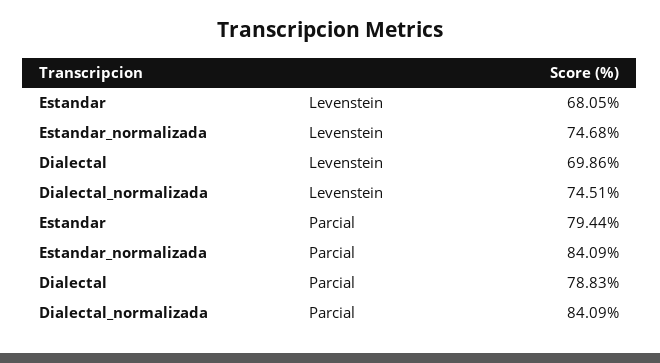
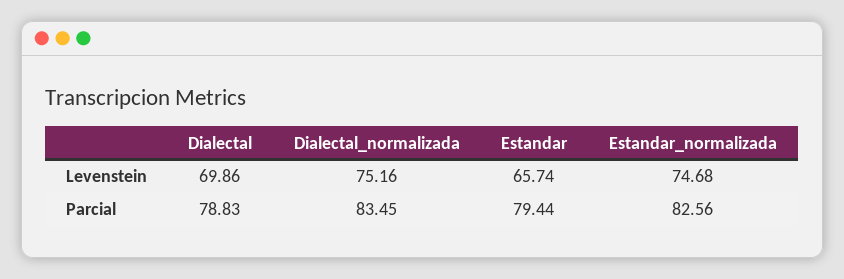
  {
    "Estandar": {
-     "Levenstein": 68.05,
+     "Levenstein": 65.74,
      "Parcial": 79.44
    },
    "Estandar_normalizada": {
      "Levenstein": 74.68,
-     "Parcial": 84.09
+     "Parcial": 82.56
    },
    "Dialectal": {
      "Levenstein": 69.86,
      "Parcial": 78.83
    },
    "Dialectal_normalizada": {
-     "Levenstein": 74.51,
+     "Levenstein": 75.16,
-     "Parcial": 84.09
+     "Parcial": 83.45
    }
  }

